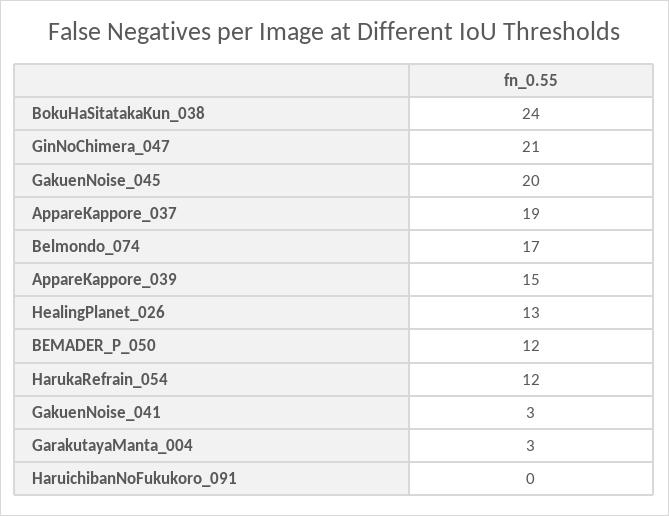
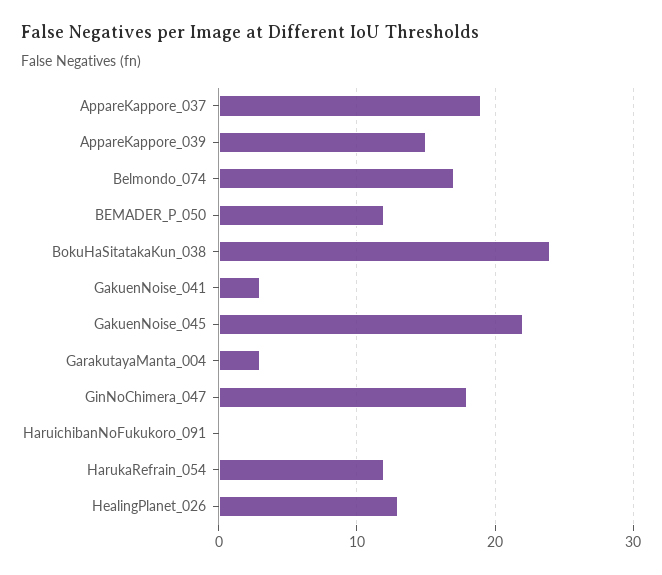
  {
    "BokuHaSitatakaKun_038": 24,
-   "GinNoChimera_047": 21,
+   "GinNoChimera_047": 18,
-   "GakuenNoise_045": 20,
+   "GakuenNoise_045": 22,
    "AppareKappore_037": 19,
    "Belmondo_074": 17,
    "AppareKappore_039": 15,
    "HealingPlanet_026": 13,
    "BEMADER_P_050": 12,
    "HarukaRefrain_054": 12,
    "GakuenNoise_041": 3,
    "GarakutayaManta_004": 3,
    "HaruichibanNoFukukoro_091": 0
  }

